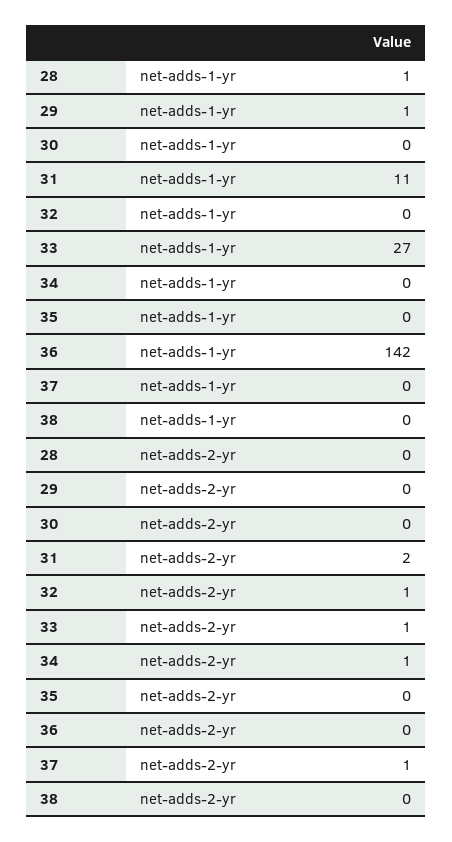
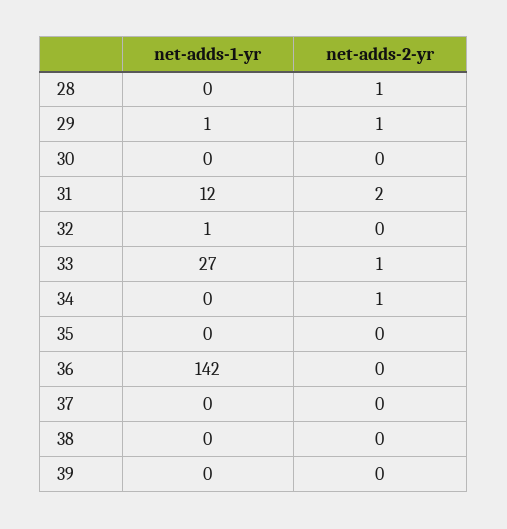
  {
    "28": {
-     "net-adds-1-yr": 1,
+     "net-adds-1-yr": 0,
-     "net-adds-2-yr": 0
+     "net-adds-2-yr": 1
    },
    "29": {
      "net-adds-1-yr": 1,
-     "net-adds-2-yr": 0
+     "net-adds-2-yr": 1
    },
    "30": {
      "net-adds-1-yr": 0,
      "net-adds-2-yr": 0
    },
    "31": {
-     "net-adds-1-yr": 11,
+     "net-adds-1-yr": 12,
      "net-adds-2-yr": 2
    },
    "32": {
-     "net-adds-1-yr": 0,
+     "net-adds-1-yr": 1,
-     "net-adds-2-yr": 1
+     "net-adds-2-yr": 0
    },
    "33": {
      "net-adds-1-yr": 27,
      "net-adds-2-yr": 1
    },
    "34": {
      "net-adds-1-yr": 0,
      "net-adds-2-yr": 1
    },
    "35": {
      "net-adds-1-yr": 0,
      "net-adds-2-yr": 0
    },
    "36": {
      "net-adds-1-yr": 142,
      "net-adds-2-yr": 0
    },
    "37": {
      "net-adds-1-yr": 0,
-     "net-adds-2-yr": 1
+     "net-adds-2-yr": 0
    },
    "38": {
      "net-adds-1-yr": 0,
      "net-adds-2-yr": 0
-   }
+   },
+   "39": {
+     "net-adds-1-yr": 0,
+     "net-adds-2-yr": 0
+   }
  }

